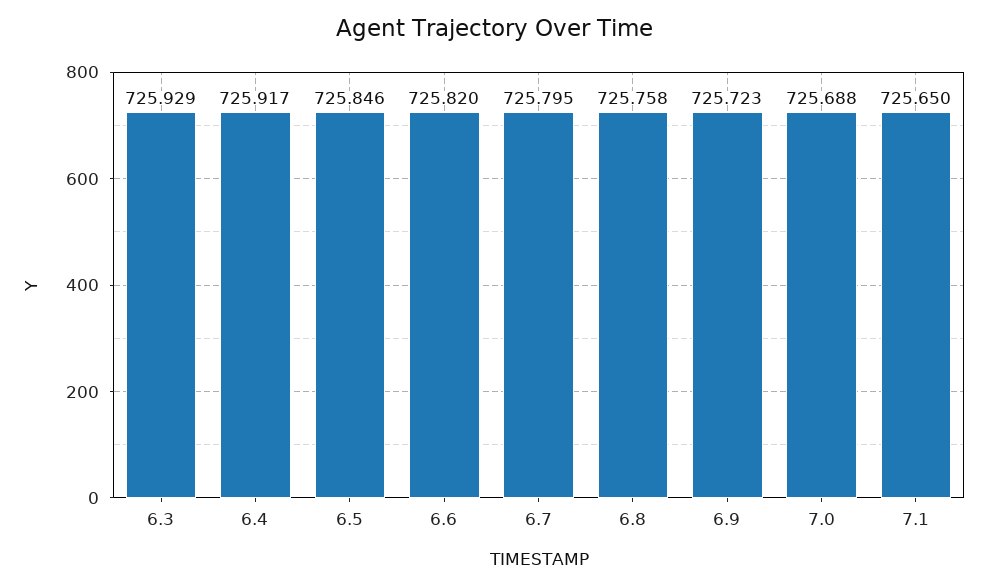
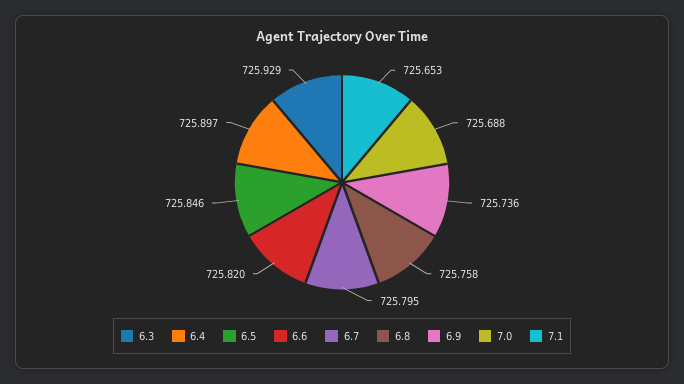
  {
    "6.3": 725.929,
-   "6.4": 725.917,
+   "6.4": 725.897,
    "6.5": 725.846,
    "6.6": 725.82,
    "6.7": 725.795,
    "6.8": 725.758,
-   "6.9": 725.723,
+   "6.9": 725.736,
    "7.0": 725.688,
-   "7.1": 725.65
+   "7.1": 725.653
  }

